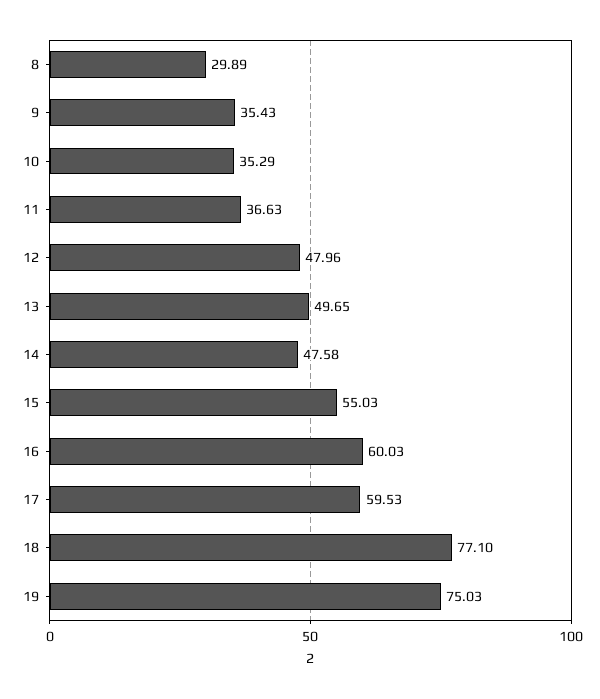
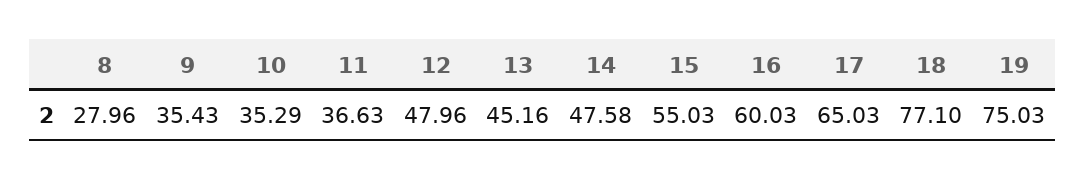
  {
-   "8": 29.89,
+   "8": 27.96,
    "9": 35.43,
    "10": 35.29,
    "11": 36.63,
    "12": 47.96,
-   "13": 49.65,
+   "13": 45.16,
    "14": 47.58,
    "15": 55.03,
    "16": 60.03,
-   "17": 59.53,
+   "17": 65.03,
    "18": 77.1,
    "19": 75.03
  }

